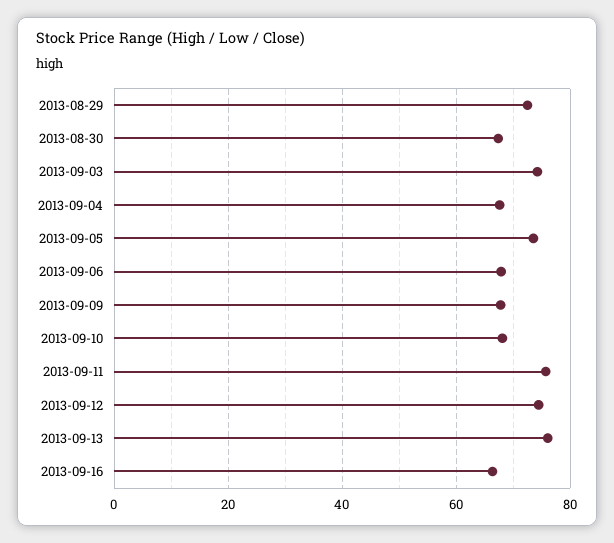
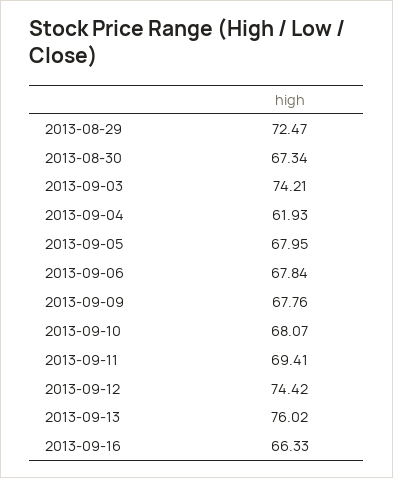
  {
    "2013-08-29": 72.47,
    "2013-08-30": 67.34,
    "2013-09-03": 74.21,
-   "2013-09-04": 68,
+   "2013-09-04": 61.93,
-   "2013-09-05": 74,
+   "2013-09-05": 67.95,
    "2013-09-06": 67.84,
    "2013-09-09": 67.76,
    "2013-09-10": 68.07,
-   "2013-09-11": 76,
+   "2013-09-11": 69.41,
    "2013-09-12": 74.42,
    "2013-09-13": 76.02,
    "2013-09-16": 66.33
  }

